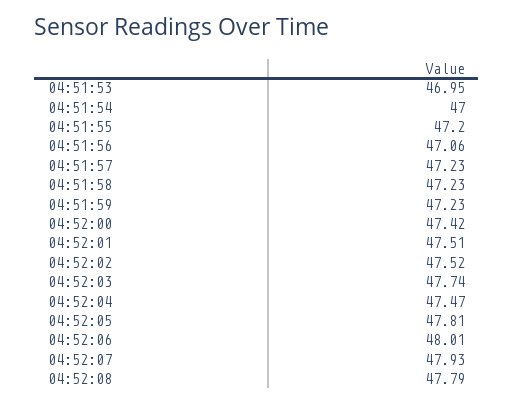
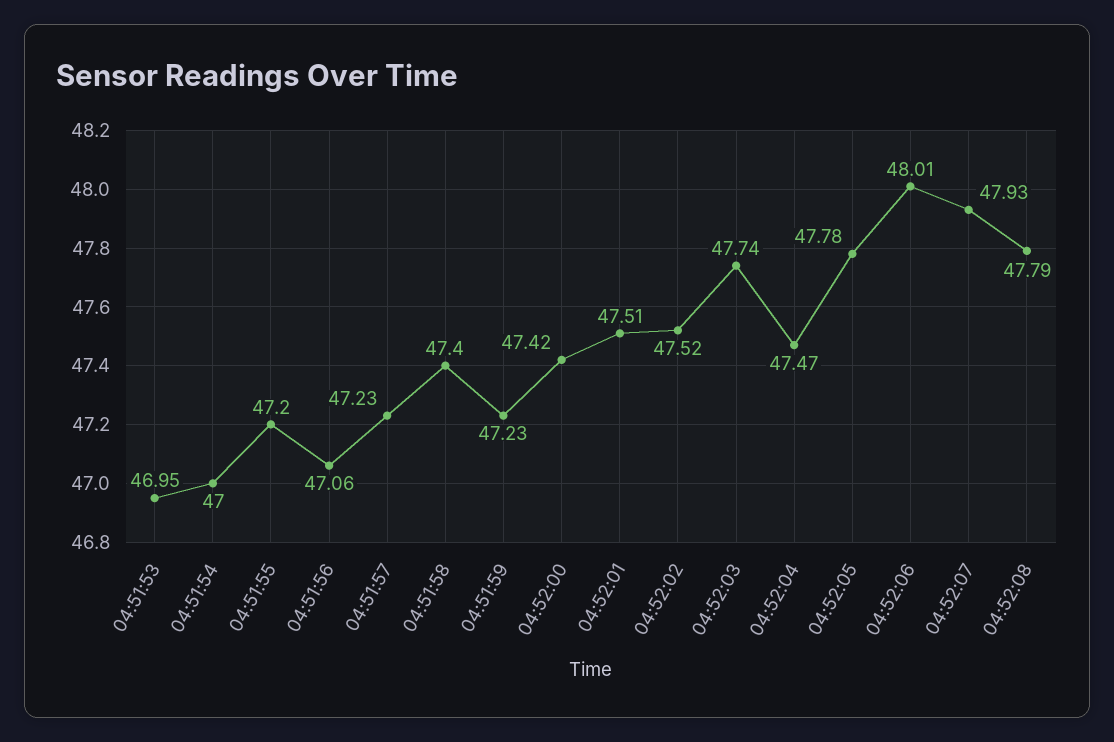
  {
    "04:51:53": 46.95,
    "04:51:54": 47,
    "04:51:55": 47.2,
    "04:51:56": 47.06,
    "04:51:57": 47.23,
-   "04:51:58": 47.23,
+   "04:51:58": 47.4,
    "04:51:59": 47.23,
    "04:52:00": 47.42,
    "04:52:01": 47.51,
    "04:52:02": 47.52,
    "04:52:03": 47.74,
    "04:52:04": 47.47,
-   "04:52:05": 47.81,
+   "04:52:05": 47.78,
    "04:52:06": 48.01,
    "04:52:07": 47.93,
    "04:52:08": 47.79
  }

